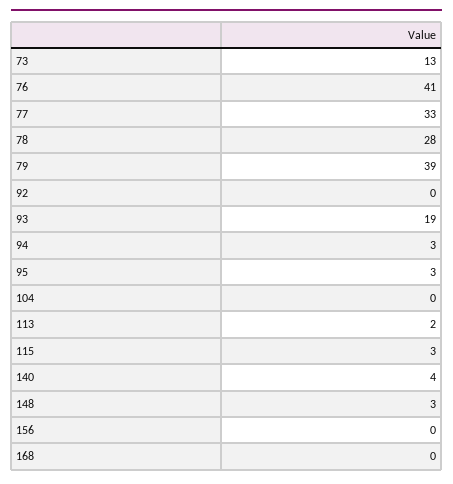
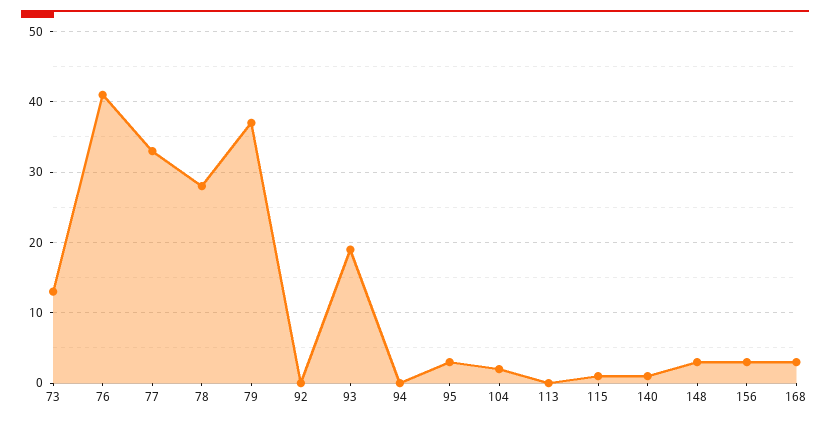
  {
    "73": 13,
    "76": 41,
    "77": 33,
    "78": 28,
-   "79": 39,
+   "79": 37,
    "92": 0,
    "93": 19,
-   "94": 3,
+   "94": 0,
    "95": 3,
-   "104": 0,
+   "104": 2,
-   "113": 2,
+   "113": 0,
-   "115": 3,
+   "115": 1,
-   "140": 4,
+   "140": 1,
    "148": 3,
-   "156": 0,
+   "156": 3,
-   "168": 0
+   "168": 3
  }

